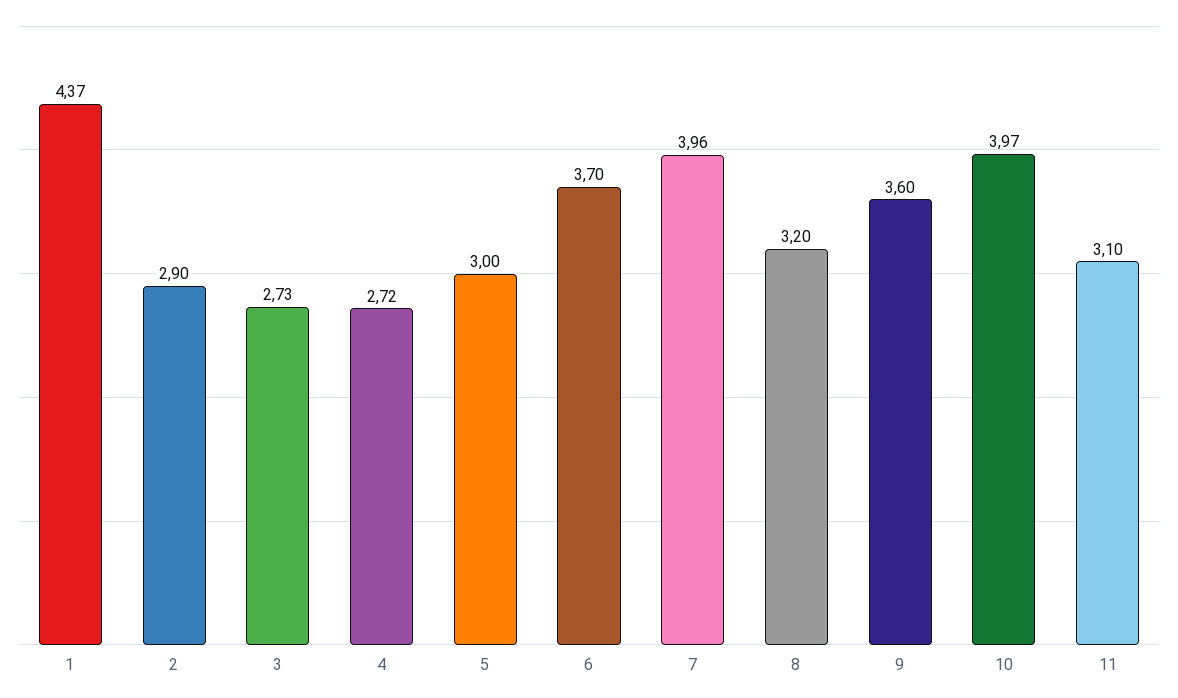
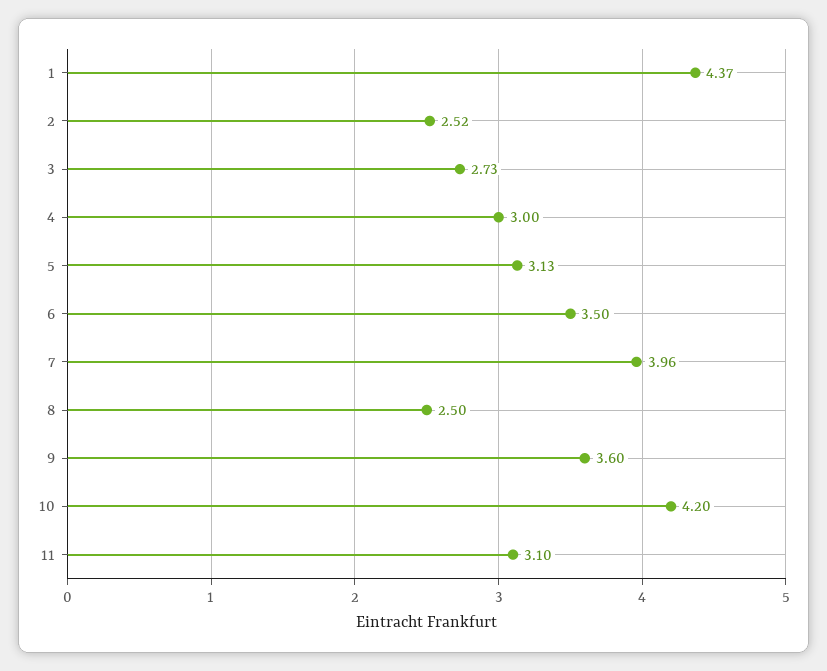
  {
    "1": 4.37,
-   "2": 2.9,
+   "2": 2.52,
    "3": 2.73,
-   "4": 2.72,
+   "4": 3,
-   "5": 3,
+   "5": 3.13,
-   "6": 3.7,
+   "6": 3.5,
    "7": 3.96,
-   "8": 3.2,
+   "8": 2.5,
    "9": 3.6,
-   "10": 3.97,
+   "10": 4.2,
    "11": 3.1
  }

